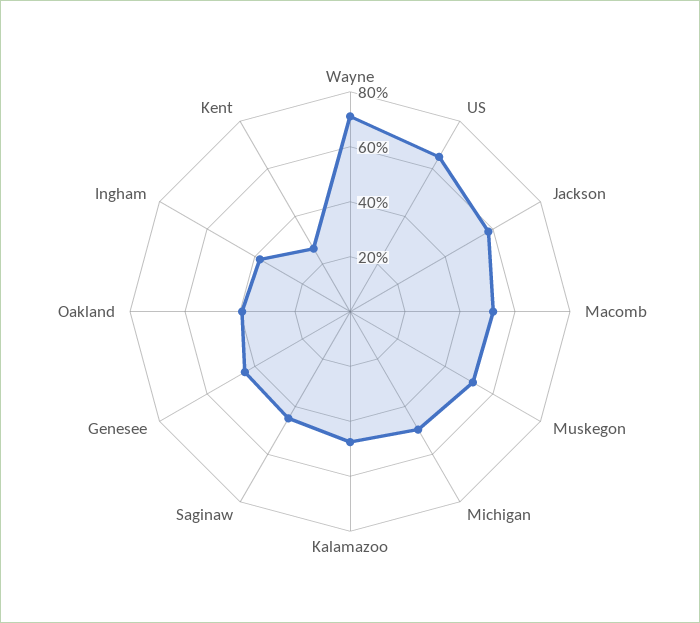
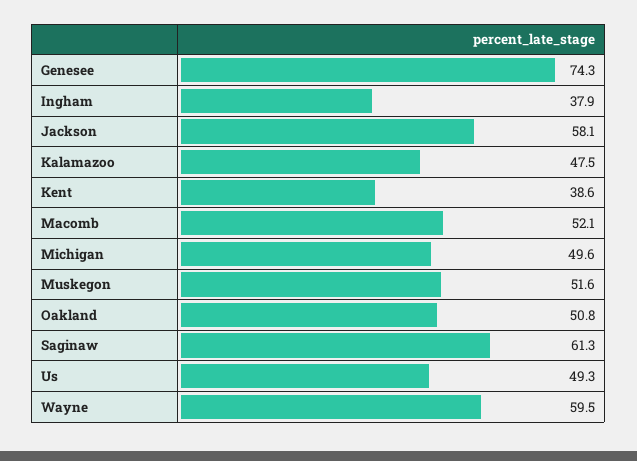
  {
-   "Wayne": 70,
+   "Wayne": 59.5,
-   "US": 65,
+   "US": 49.3,
    "Jackson": 58.1,
    "Macomb": 52.1,
    "Muskegon": 51.6,
    "Michigan": 49.6,
    "Kalamazoo": 47.5,
-   "Saginaw": 45,
+   "Saginaw": 61.3,
-   "Genesee": 45,
+   "Genesee": 74.3,
-   "Oakland": 40,
+   "Oakland": 50.8,
    "Ingham": 37.9,
-   "Kent": 25
+   "Kent": 38.6
  }

